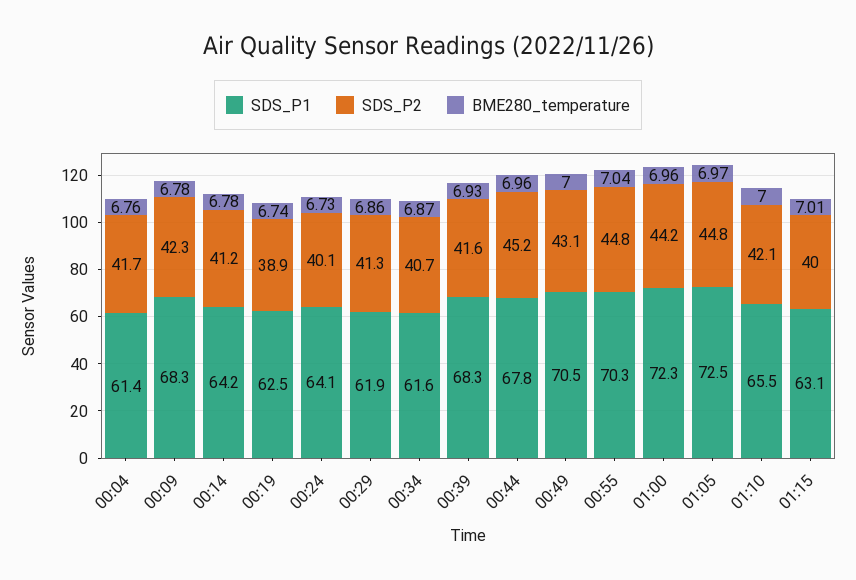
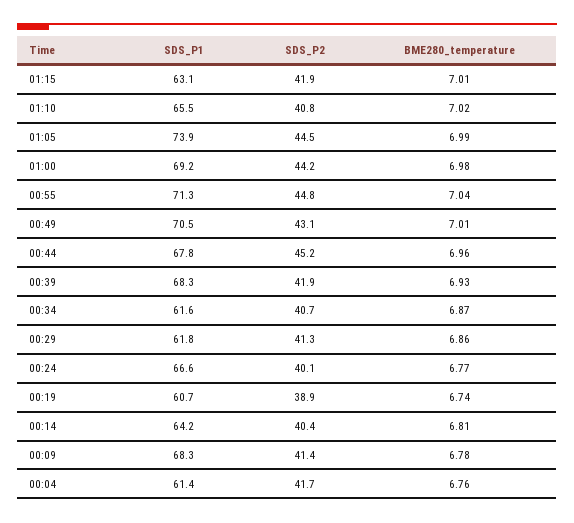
  {
    "SDS_P1": {
      "00:04": 61.4,
      "00:09": 68.3,
      "00:14": 64.2,
-     "00:19": 62.5,
+     "00:19": 60.7,
-     "00:24": 64.1,
+     "00:24": 66.6,
-     "00:29": 61.9,
+     "00:29": 61.8,
      "00:34": 61.6,
      "00:39": 68.3,
      "00:44": 67.8,
      "00:49": 70.5,
-     "00:55": 70.3,
+     "00:55": 71.3,
-     "01:00": 72.3,
+     "01:00": 69.2,
-     "01:05": 72.5,
+     "01:05": 73.9,
      "01:10": 65.5,
      "01:15": 63.1
    },
    "SDS_P2": {
      "00:04": 41.7,
-     "00:09": 42.3,
+     "00:09": 41.4,
-     "00:14": 41.2,
+     "00:14": 40.4,
      "00:19": 38.9,
      "00:24": 40.1,
      "00:29": 41.3,
      "00:34": 40.7,
-     "00:39": 41.6,
+     "00:39": 41.9,
      "00:44": 45.2,
      "00:49": 43.1,
      "00:55": 44.8,
      "01:00": 44.2,
-     "01:05": 44.8,
+     "01:05": 44.5,
-     "01:10": 42.1,
+     "01:10": 40.8,
-     "01:15": 40
+     "01:15": 41.9
    },
    "BME280_temperature": {
      "00:04": 6.76,
      "00:09": 6.78,
-     "00:14": 6.78,
+     "00:14": 6.81,
      "00:19": 6.74,
-     "00:24": 6.73,
+     "00:24": 6.77,
      "00:29": 6.86,
      "00:34": 6.87,
      "00:39": 6.93,
      "00:44": 6.96,
-     "00:49": 7,
+     "00:49": 7.01,
      "00:55": 7.04,
-     "01:00": 6.96,
+     "01:00": 6.98,
-     "01:05": 6.97,
+     "01:05": 6.99,
-     "01:10": 7,
+     "01:10": 7.02,
      "01:15": 7.01
    }
  }

